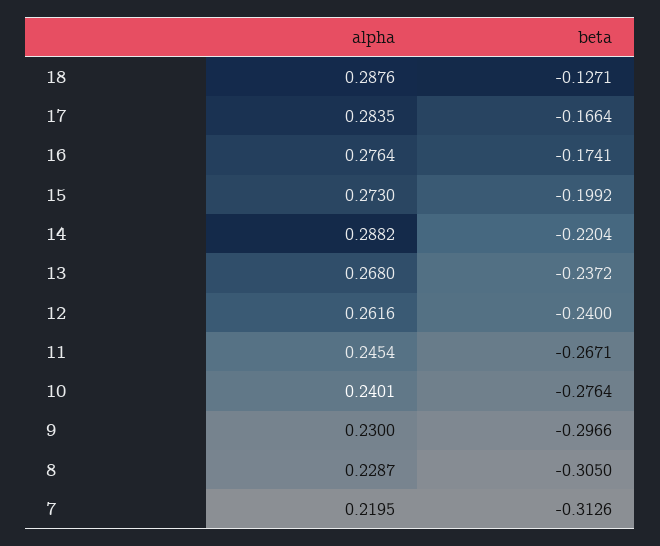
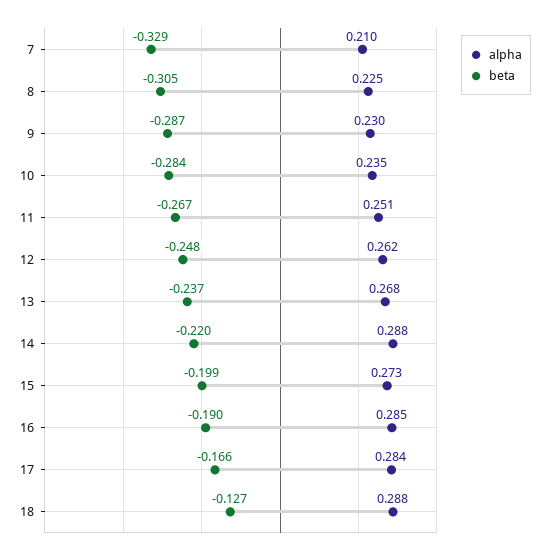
  {
    "alpha": {
      "18": 0.2876,
      "17": 0.2835,
-     "16": 0.2764,
+     "16": 0.285,
      "15": 0.273,
      "14": 0.2882,
      "13": 0.268,
      "12": 0.2616,
-     "11": 0.2454,
+     "11": 0.251,
-     "10": 0.2401,
+     "10": 0.235,
      "9": 0.23,
-     "8": 0.2287,
+     "8": 0.225,
-     "7": 0.2195
+     "7": 0.21
    },
    "beta": {
      "18": -0.1271,
      "17": -0.1664,
-     "16": -0.1741,
+     "16": -0.19,
      "15": -0.1992,
      "14": -0.2204,
      "13": -0.2372,
-     "12": -0.24,
+     "12": -0.248,
      "11": -0.2671,
-     "10": -0.2764,
+     "10": -0.284,
-     "9": -0.2966,
+     "9": -0.287,
      "8": -0.305,
-     "7": -0.3126
+     "7": -0.329
    }
  }

